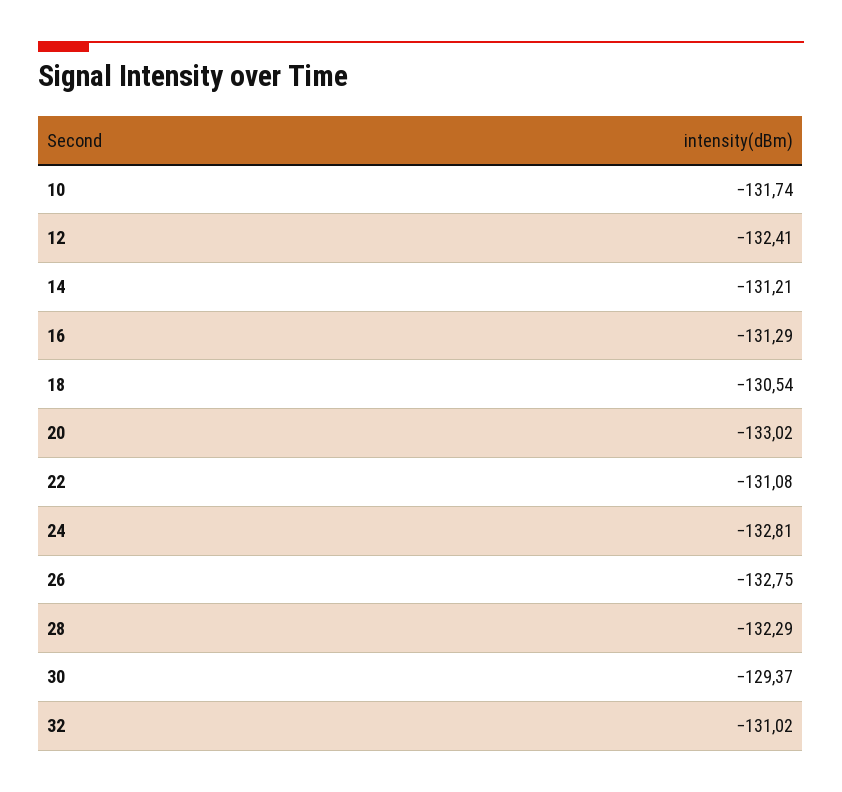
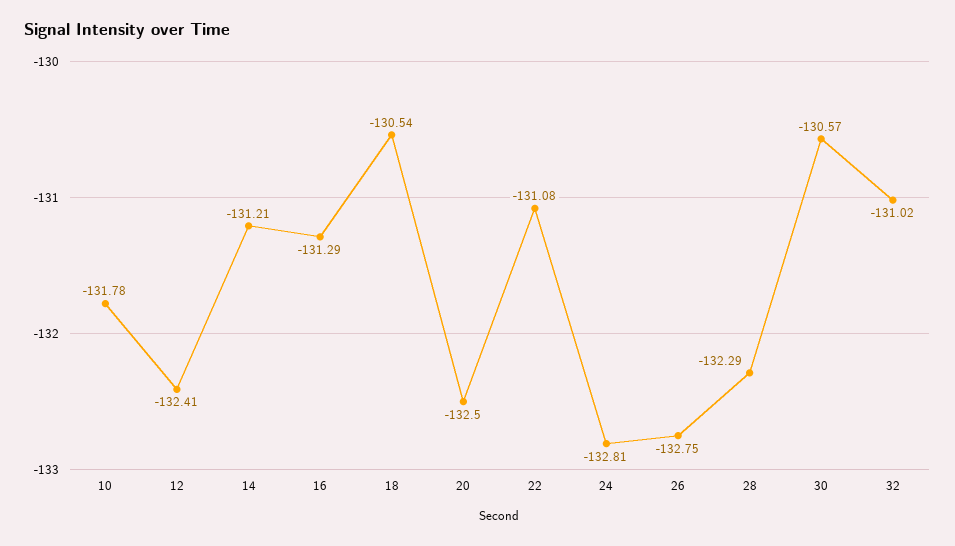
  {
-   "10": -131.74,
+   "10": -131.78,
    "12": -132.41,
    "14": -131.21,
    "16": -131.29,
    "18": -130.54,
-   "20": -133.02,
+   "20": -132.5,
    "22": -131.08,
    "24": -132.81,
    "26": -132.75,
    "28": -132.29,
-   "30": -129.37,
+   "30": -130.57,
    "32": -131.02
  }

